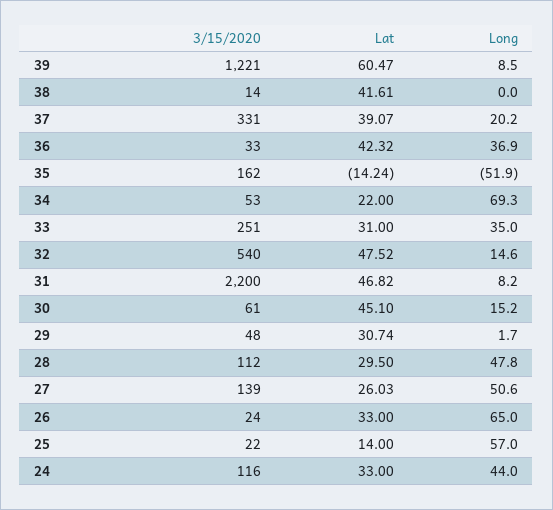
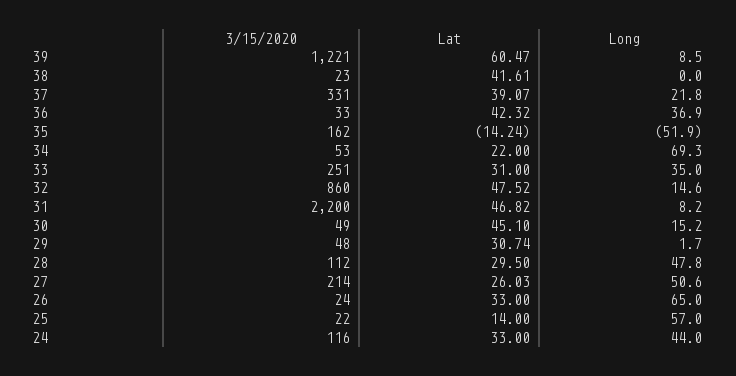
  {
    "3/15/2020": {
      "39": 1221,
-     "38": 14,
+     "38": 23,
      "37": 331,
      "36": 33,
      "35": 162,
      "34": 53,
      "33": 251,
-     "32": 540,
+     "32": 860,
      "31": 2200,
-     "30": 61,
+     "30": 49,
      "29": 48,
      "28": 112,
-     "27": 139,
+     "27": 214,
      "26": 24,
      "25": 22,
      "24": 116
    },
    "Lat": {
      "39": 60.47,
      "38": 41.61,
      "37": 39.07,
      "36": 42.32,
      "35": -14.24,
      "34": 22,
      "33": 31,
      "32": 47.52,
      "31": 46.82,
      "30": 45.1,
      "29": 30.74,
      "28": 29.5,
      "27": 26.03,
      "26": 33,
      "25": 14,
      "24": 33
    },
    "Long": {
      "39": 8.5,
      "38": 0,
-     "37": 20.2,
+     "37": 21.8,
      "36": 36.9,
      "35": -51.9,
      "34": 69.3,
      "33": 35,
      "32": 14.6,
      "31": 8.2,
      "30": 15.2,
      "29": 1.7,
      "28": 47.8,
      "27": 50.6,
      "26": 65,
      "25": 57,
      "24": 44
    }
  }

